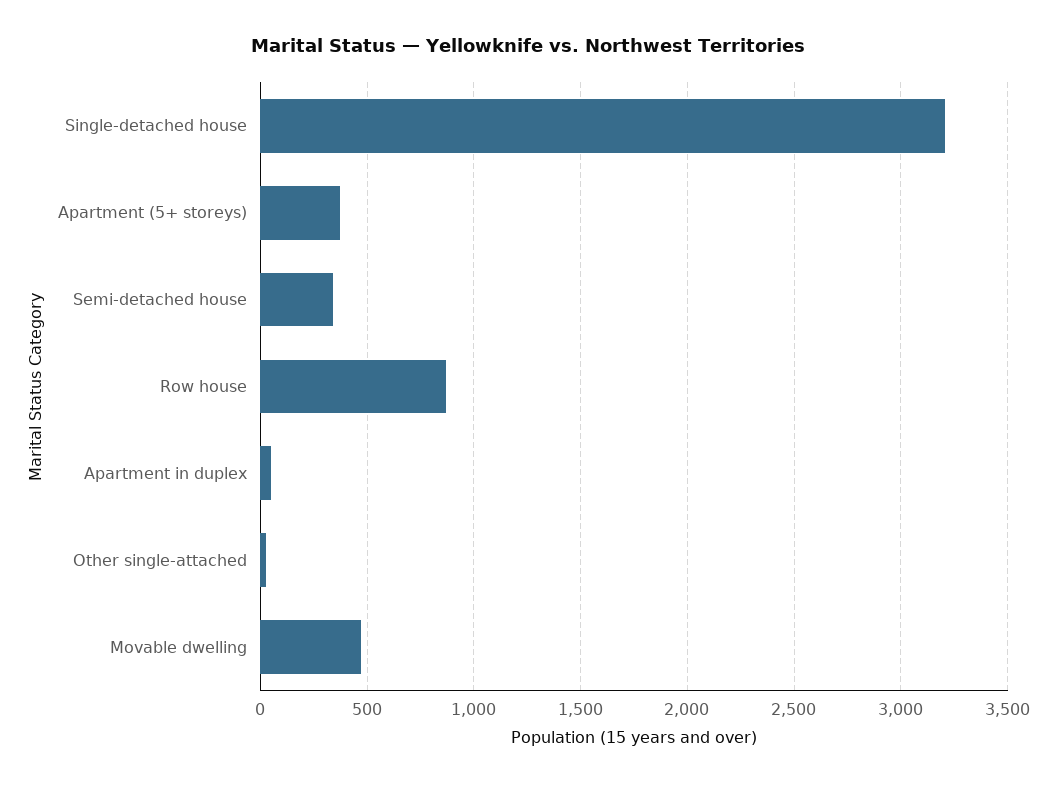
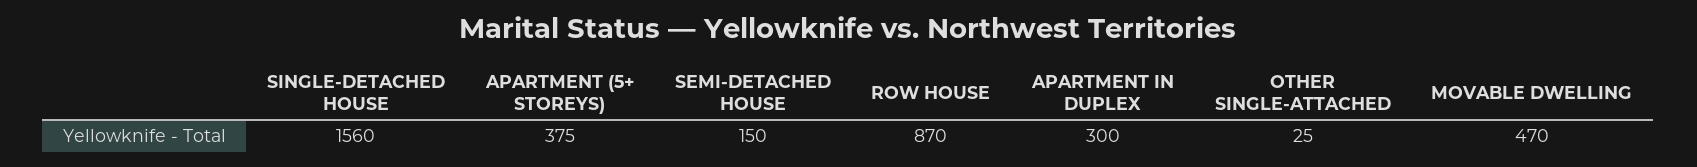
  {
-   "Single-detached house": 3200,
+   "Single-detached house": 1560,
    "Apartment (5+ storeys)": 375,
-   "Semi-detached house": 350,
+   "Semi-detached house": 150,
    "Row house": 870,
-   "Apartment in duplex": 50,
+   "Apartment in duplex": 300,
    "Other single-attached": 25,
    "Movable dwelling": 470
  }

